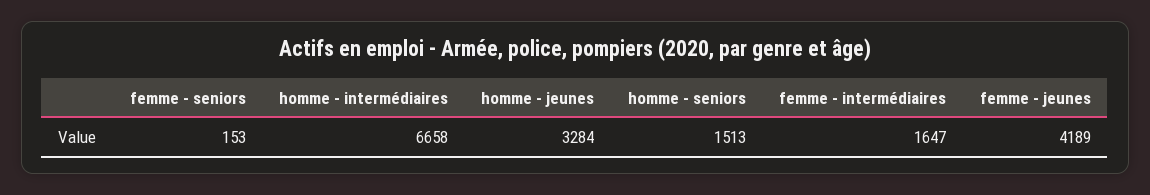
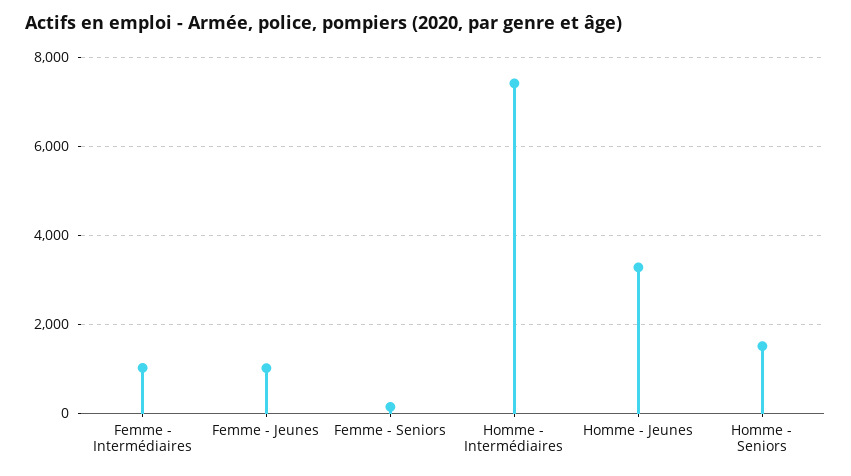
  {
    "femme - seniors": 153,
-   "homme - intermédiaires": 6658,
+   "homme - intermédiaires": 7400,
    "homme - jeunes": 3284,
    "homme - seniors": 1513,
-   "femme - intermédiaires": 1647,
+   "femme - intermédiaires": 1000,
-   "femme - jeunes": 4189
+   "femme - jeunes": 1000
  }

